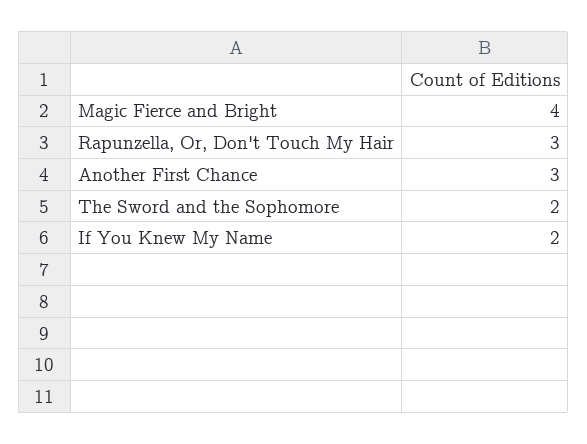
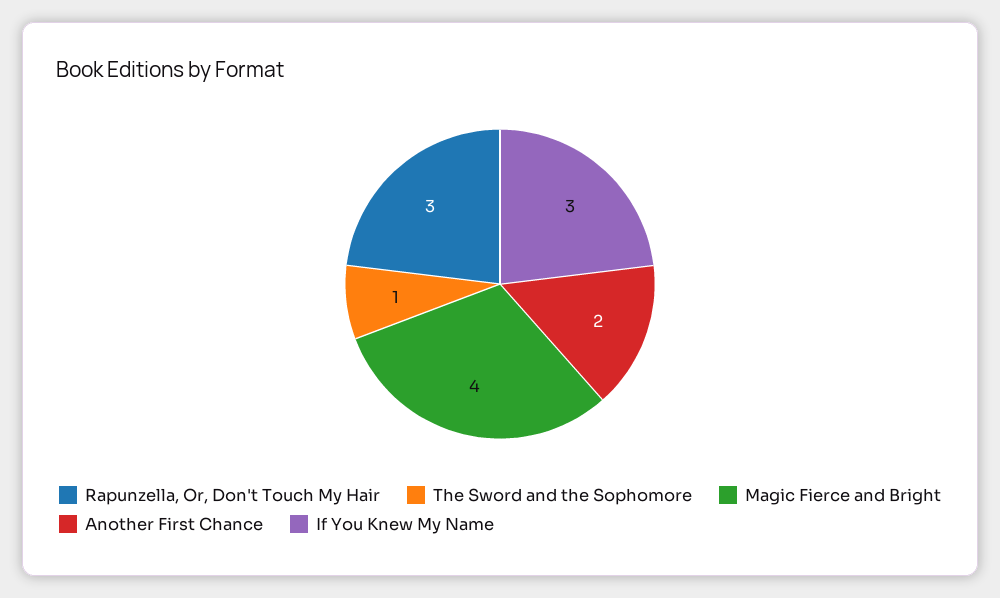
  {
    "Magic Fierce and Bright": 4,
    "Rapunzella, Or, Don't Touch My Hair": 3,
-   "Another First Chance": 3,
+   "Another First Chance": 2,
-   "The Sword and the Sophomore": 2,
+   "The Sword and the Sophomore": 1,
-   "If You Knew My Name": 2
+   "If You Knew My Name": 3
  }

